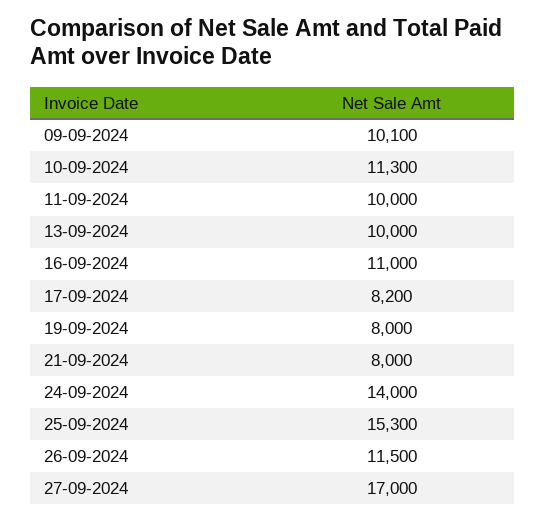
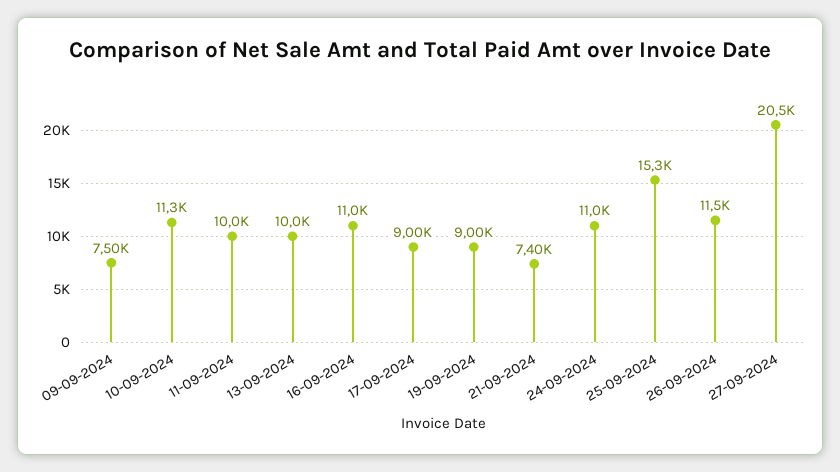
  {
-   "09-09-2024": 10100,
+   "09-09-2024": 7500,
    "10-09-2024": 11300,
    "11-09-2024": 10000,
    "13-09-2024": 10000,
    "16-09-2024": 11000,
-   "17-09-2024": 8200,
+   "17-09-2024": 9000,
-   "19-09-2024": 8000,
+   "19-09-2024": 9000,
-   "21-09-2024": 8000,
+   "21-09-2024": 7400,
-   "24-09-2024": 14000,
+   "24-09-2024": 11000,
    "25-09-2024": 15300,
    "26-09-2024": 11500,
-   "27-09-2024": 17000
+   "27-09-2024": 20500
  }

